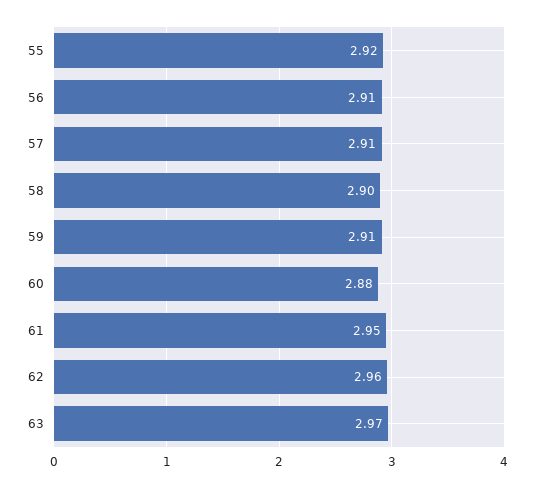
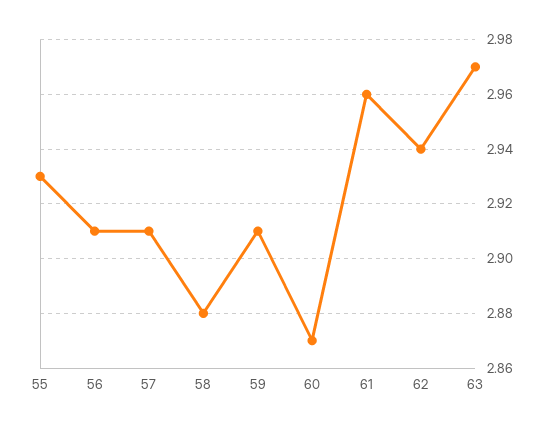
  {
-   "55": 2.92,
+   "55": 2.93,
    "56": 2.91,
    "57": 2.91,
-   "58": 2.9,
+   "58": 2.88,
    "59": 2.91,
-   "60": 2.88,
+   "60": 2.87,
-   "61": 2.95,
+   "61": 2.96,
-   "62": 2.96,
+   "62": 2.94,
    "63": 2.97
  }

